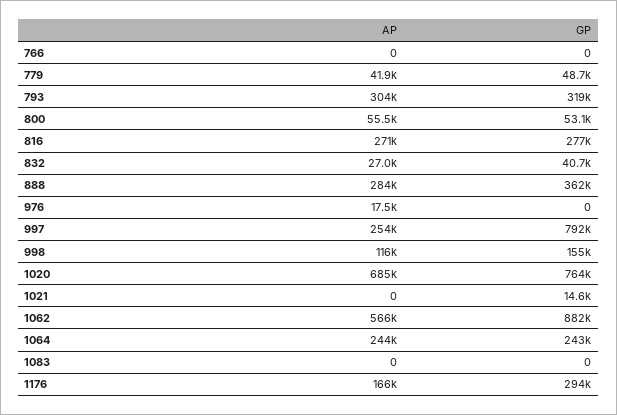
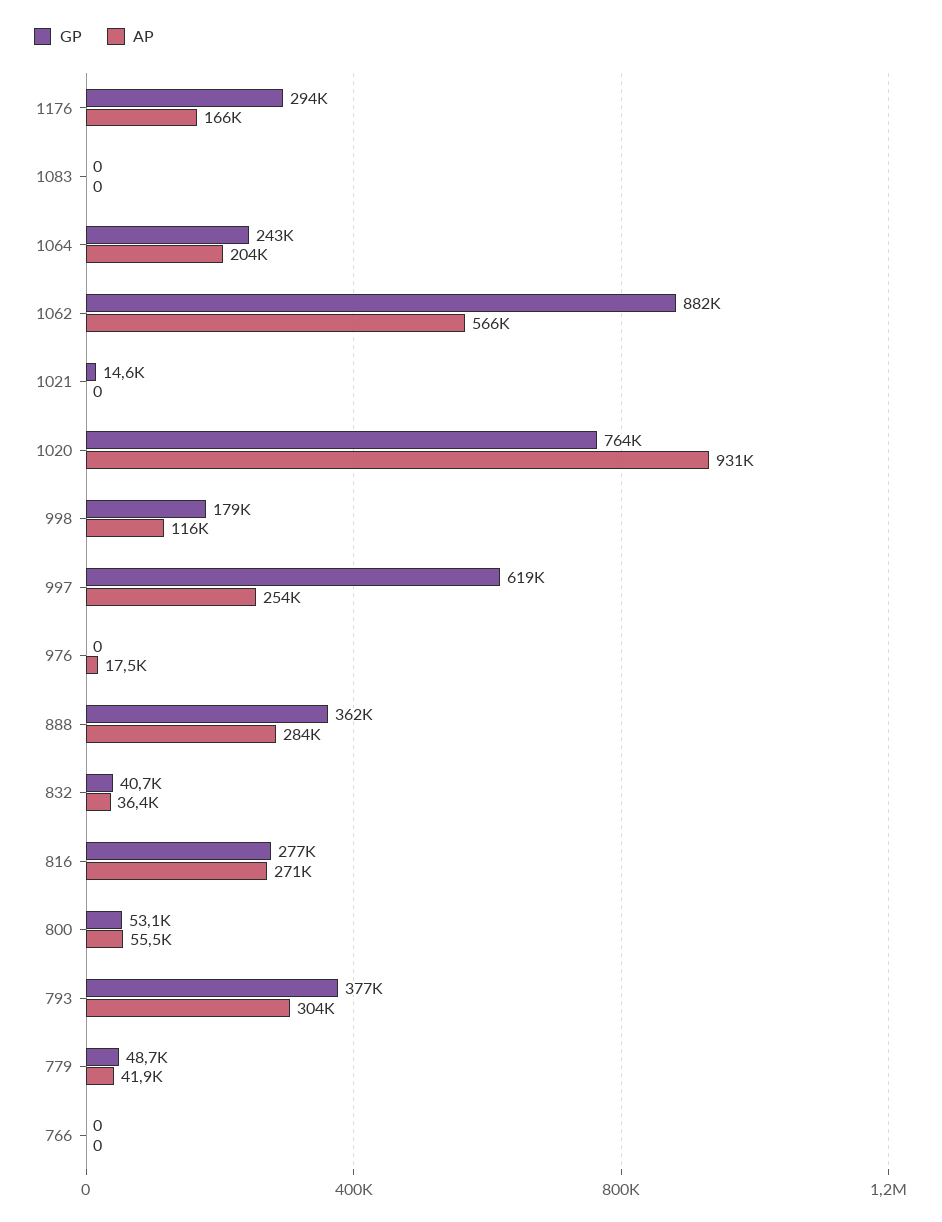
  {
    "AP": {
      "766": 0,
      "779": 41900,
      "793": 304000,
      "800": 55500,
      "816": 271000,
-     "832": 27000,
+     "832": 36400,
      "888": 284000,
      "976": 17500,
      "997": 254000,
      "998": 116000,
-     "1020": 685000,
+     "1020": 931000,
      "1021": 0,
      "1062": 566000,
-     "1064": 244000,
+     "1064": 204000,
      "1083": 0,
      "1176": 166000
    },
    "GP": {
      "766": 0,
      "779": 48700,
-     "793": 319000,
+     "793": 377000,
      "800": 53100,
      "816": 277000,
      "832": 40700,
      "888": 362000,
      "976": 0,
-     "997": 792000,
+     "997": 619000,
-     "998": 155000,
+     "998": 179000,
      "1020": 764000,
      "1021": 14600,
      "1062": 882000,
      "1064": 243000,
      "1083": 0,
      "1176": 294000
    }
  }

